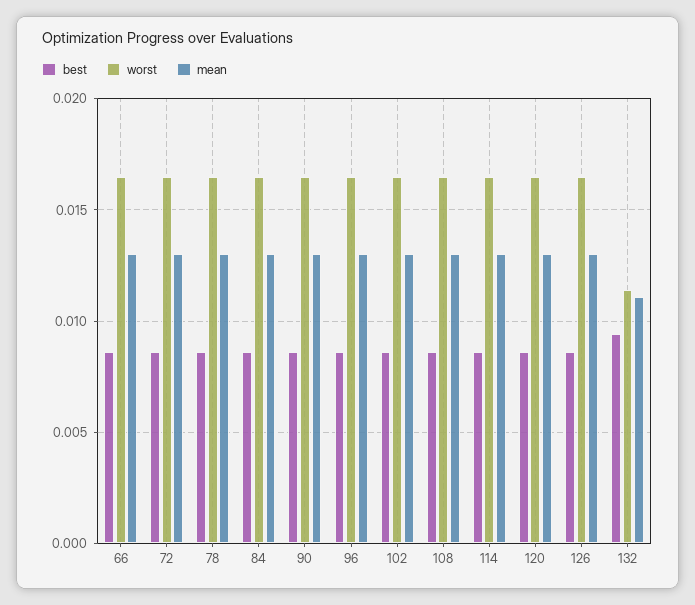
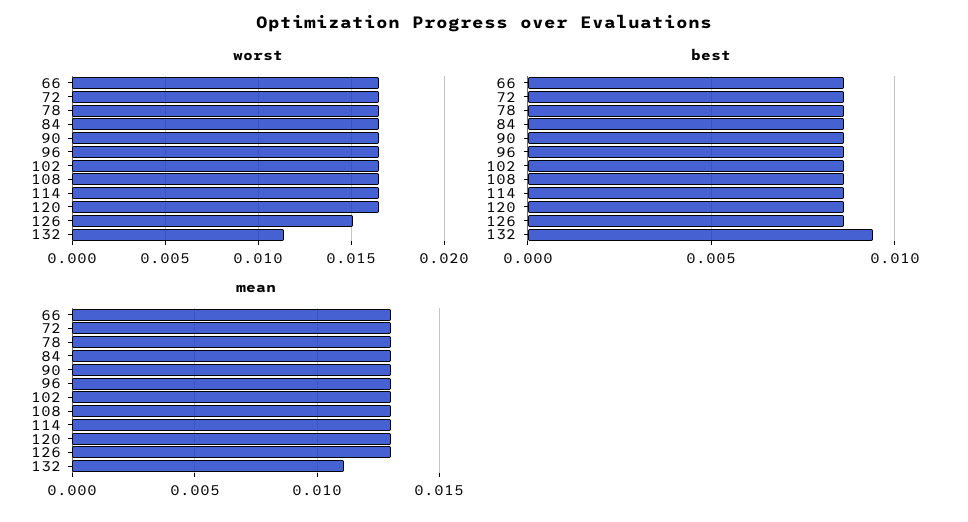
  {
    "best": {
      "66": 0.0085,
      "72": 0.0085,
      "78": 0.0085,
      "84": 0.0085,
      "90": 0.0085,
      "96": 0.0085,
      "102": 0.0085,
      "108": 0.0085,
      "114": 0.0085,
      "120": 0.0085,
      "126": 0.0085,
      "132": 0.0095
    },
    "worst": {
      "66": 0.0165,
      "72": 0.0165,
      "78": 0.0165,
      "84": 0.0165,
      "90": 0.0165,
      "96": 0.0165,
      "102": 0.0165,
      "108": 0.0165,
      "114": 0.0165,
      "120": 0.0165,
-     "126": 0.0165,
+     "126": 0.015,
      "132": 0.0115
    },
    "mean": {
      "66": 0.013,
      "72": 0.013,
      "78": 0.013,
      "84": 0.013,
      "90": 0.013,
      "96": 0.013,
      "102": 0.013,
      "108": 0.013,
      "114": 0.013,
      "120": 0.013,
      "126": 0.013,
      "132": 0.011
    }
  }

